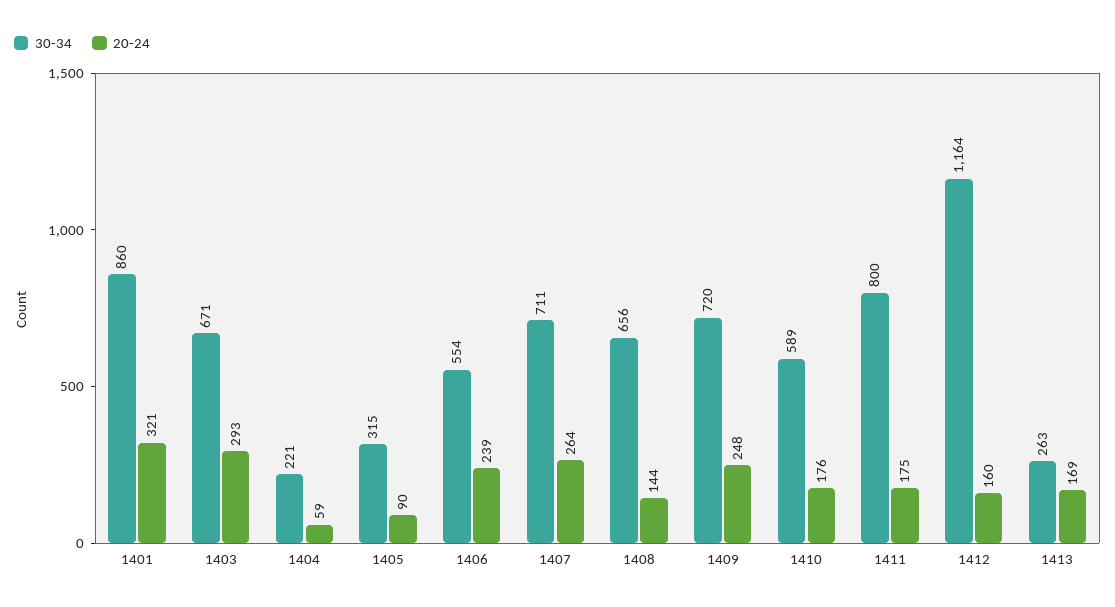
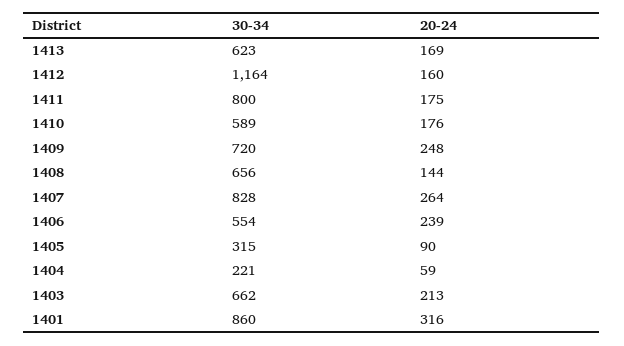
  {
    "30-34": {
      "1401": 860,
-     "1403": 671,
+     "1403": 662,
      "1404": 221,
      "1405": 315,
      "1406": 554,
-     "1407": 711,
+     "1407": 828,
      "1408": 656,
      "1409": 720,
      "1410": 589,
      "1411": 800,
      "1412": 1164,
-     "1413": 263
+     "1413": 623
    },
    "20-24": {
-     "1401": 321,
+     "1401": 316,
-     "1403": 293,
+     "1403": 213,
      "1404": 59,
      "1405": 90,
      "1406": 239,
      "1407": 264,
      "1408": 144,
      "1409": 248,
      "1410": 176,
      "1411": 175,
      "1412": 160,
      "1413": 169
    }
  }

